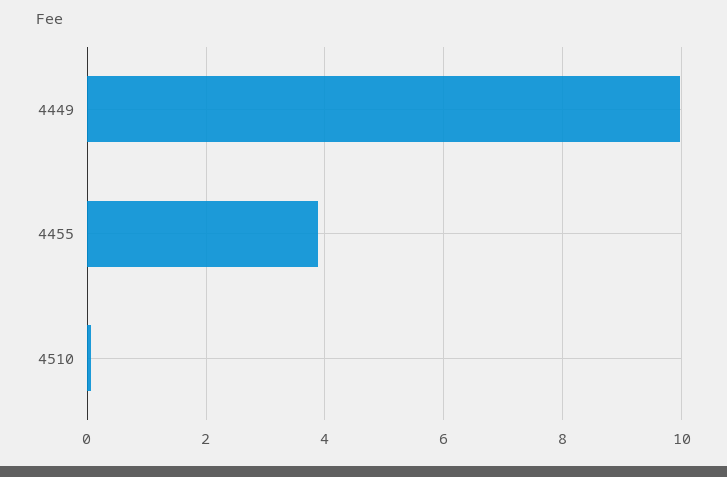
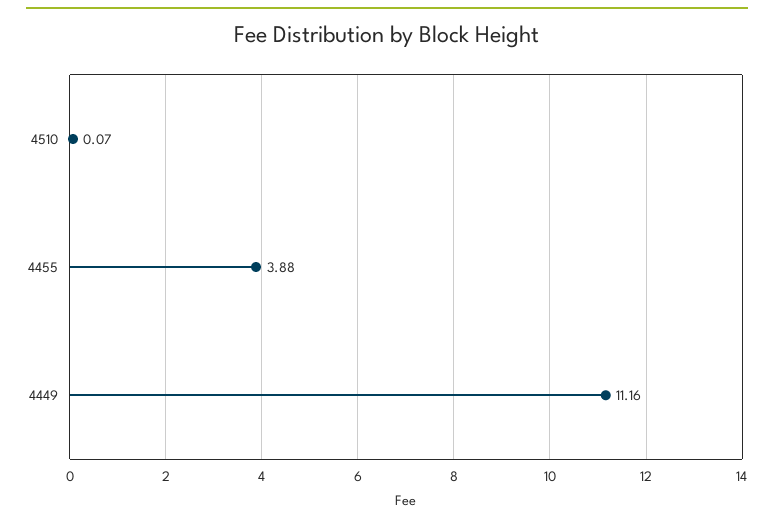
  {
-   "4449": 10,
+   "4449": 11.16,
    "4455": 3.88,
    "4510": 0.07
  }

